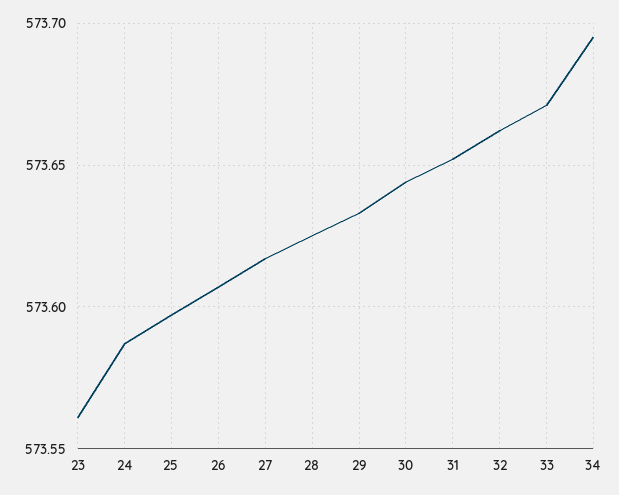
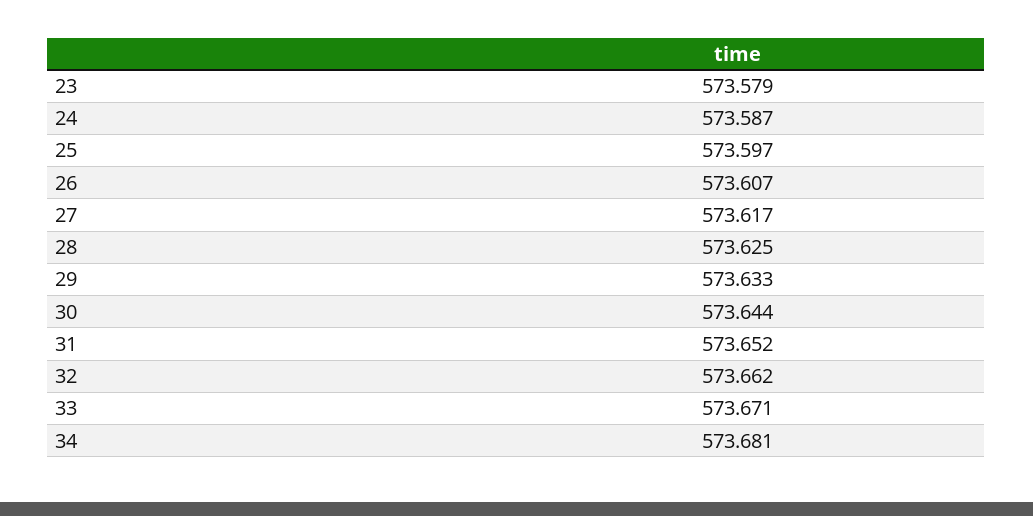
  {
-   "23": 573.56,
+   "23": 573.579,
    "24": 573.587,
    "25": 573.597,
    "26": 573.607,
    "27": 573.617,
    "28": 573.625,
    "29": 573.633,
    "30": 573.644,
    "31": 573.652,
    "32": 573.662,
    "33": 573.671,
-   "34": 573.695
+   "34": 573.681
  }

